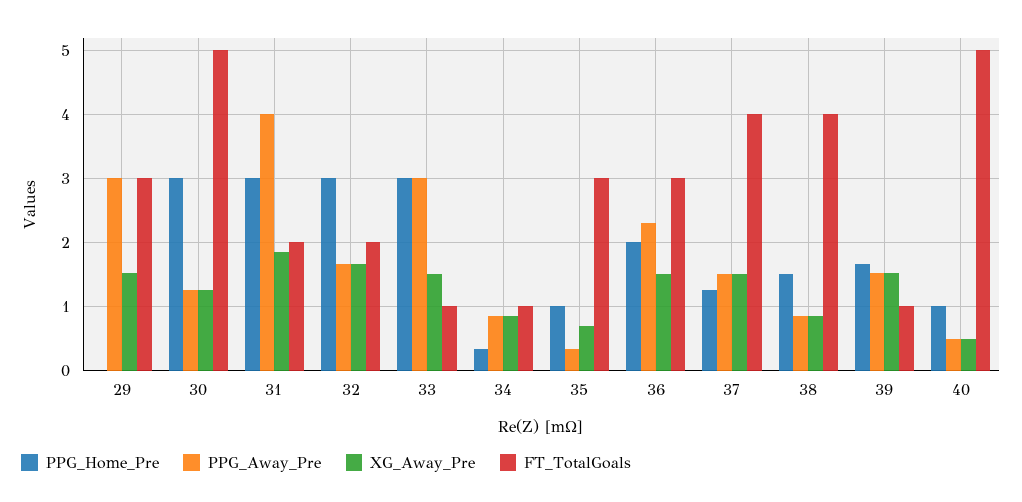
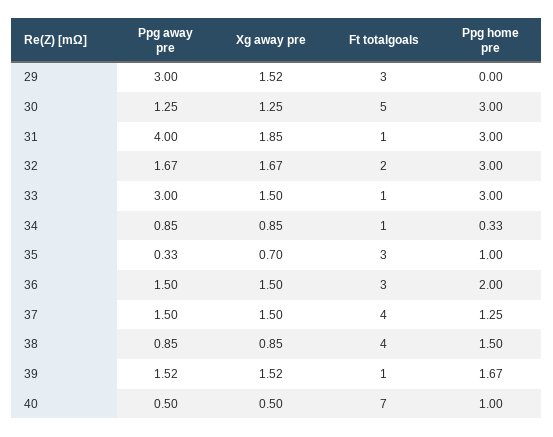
  {
    "PPG_Home_Pre": {
      "29": 0,
      "30": 3,
      "31": 3,
      "32": 3,
      "33": 3,
      "34": 0.33,
      "35": 1,
      "36": 2,
      "37": 1.25,
      "38": 1.5,
      "39": 1.67,
      "40": 1
    },
    "PPG_Away_Pre": {
      "29": 3,
      "30": 1.25,
      "31": 4,
      "32": 1.67,
      "33": 3,
      "34": 0.85,
      "35": 0.33,
-     "36": 2.3,
+     "36": 1.5,
      "37": 1.5,
      "38": 0.85,
      "39": 1.52,
      "40": 0.5
    },
    "XG_Away_Pre": {
      "29": 1.52,
      "30": 1.25,
      "31": 1.85,
      "32": 1.67,
      "33": 1.5,
      "34": 0.85,
      "35": 0.7,
      "36": 1.5,
      "37": 1.5,
      "38": 0.85,
      "39": 1.52,
      "40": 0.5
    },
    "FT_TotalGoals": {
      "29": 3,
      "30": 5,
-     "31": 2,
+     "31": 1,
      "32": 2,
      "33": 1,
      "34": 1,
      "35": 3,
      "36": 3,
      "37": 4,
      "38": 4,
      "39": 1,
-     "40": 5
+     "40": 7
    }
  }

